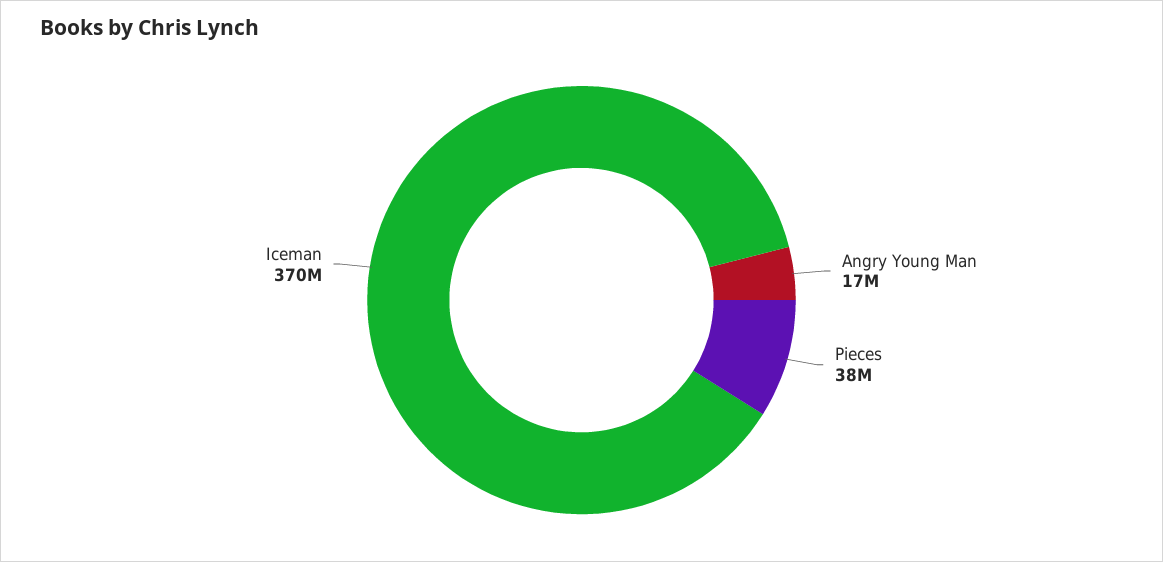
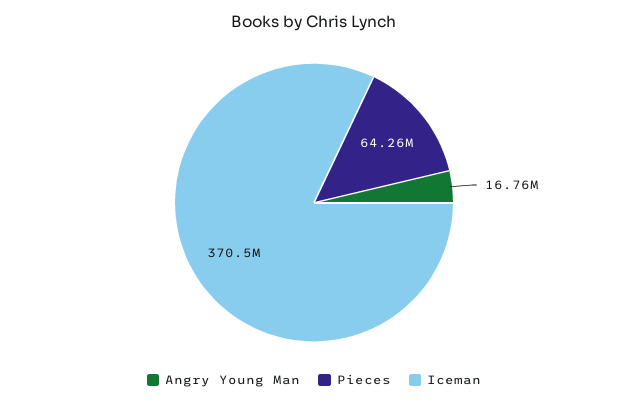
  {
    "Angry Young Man": 16760000,
-   "Pieces": 38000000,
+   "Pieces": 64260000,
    "Iceman": 370500000
  }

